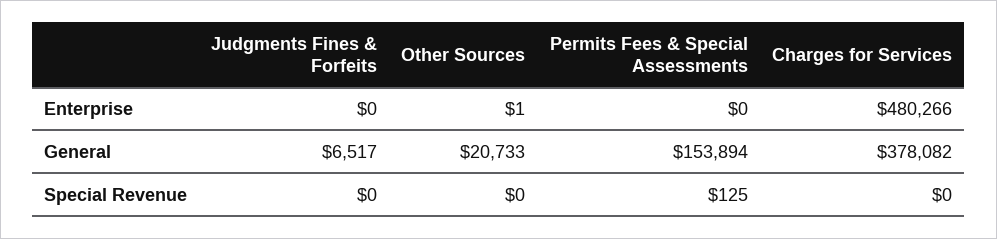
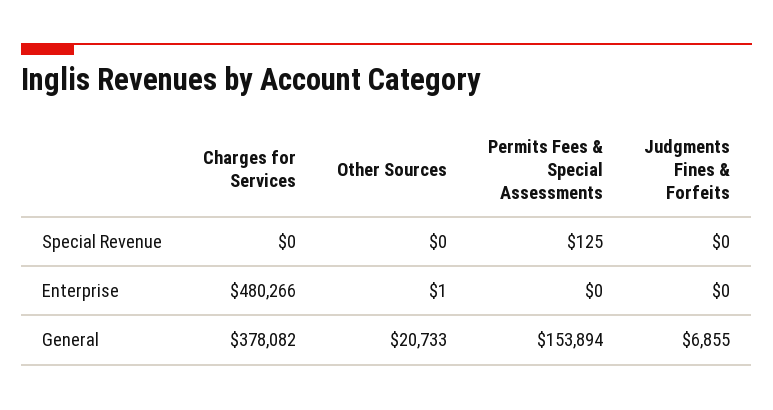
  {
    "Judgments Fines & Forfeits": {
      "Enterprise": 0,
-     "General": 6517,
+     "General": 6855,
      "Special Revenue": 0
    },
    "Other Sources": {
      "Enterprise": 1,
      "General": 20733,
      "Special Revenue": 0
    },
    "Permits Fees & Special Assessments": {
      "Enterprise": 0,
      "General": 153894,
      "Special Revenue": 125
    },
    "Charges for Services": {
      "Enterprise": 480266,
      "General": 378082,
      "Special Revenue": 0
    }
  }

